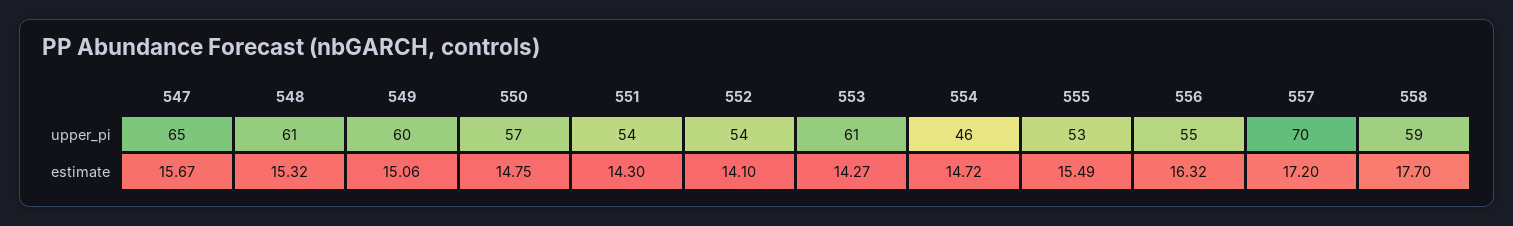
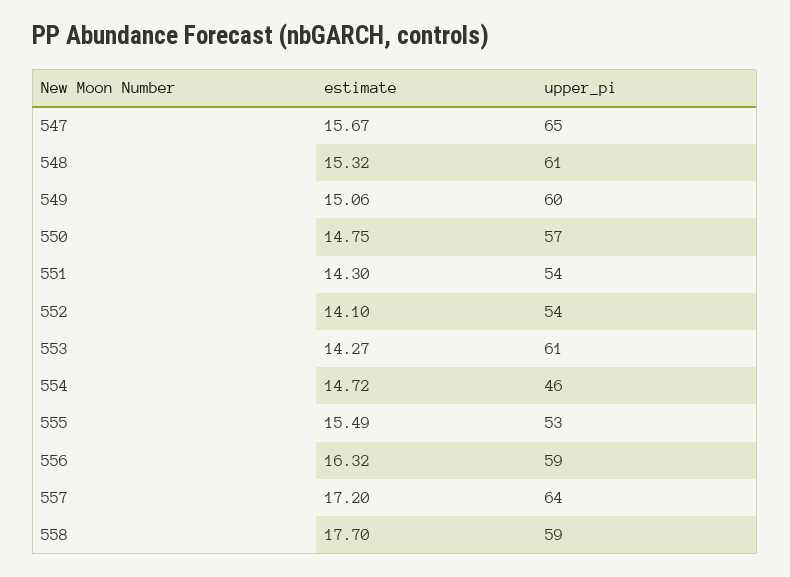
  {
    "547": {
      "upper_pi": 65,
      "estimate": 15.67
    },
    "548": {
      "upper_pi": 61,
      "estimate": 15.32
    },
    "549": {
      "upper_pi": 60,
      "estimate": 15.06
    },
    "550": {
      "upper_pi": 57,
      "estimate": 14.75
    },
    "551": {
      "upper_pi": 54,
      "estimate": 14.3
    },
    "552": {
      "upper_pi": 54,
      "estimate": 14.1
    },
    "553": {
      "upper_pi": 61,
      "estimate": 14.27
    },
    "554": {
      "upper_pi": 46,
      "estimate": 14.72
    },
    "555": {
      "upper_pi": 53,
      "estimate": 15.49
    },
    "556": {
-     "upper_pi": 55,
+     "upper_pi": 59,
      "estimate": 16.32
    },
    "557": {
-     "upper_pi": 70,
+     "upper_pi": 64,
      "estimate": 17.2
    },
    "558": {
      "upper_pi": 59,
      "estimate": 17.7
    }
  }

